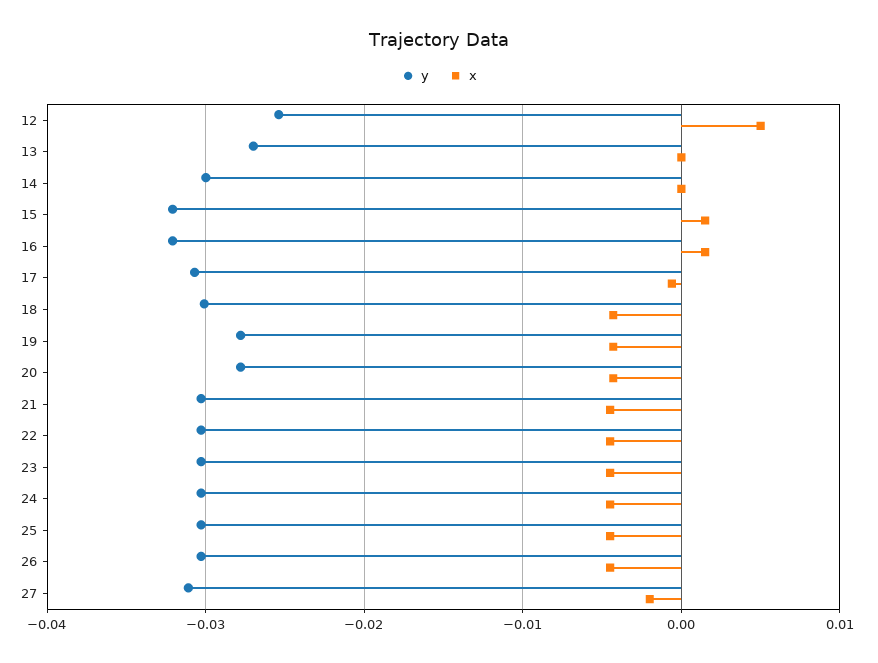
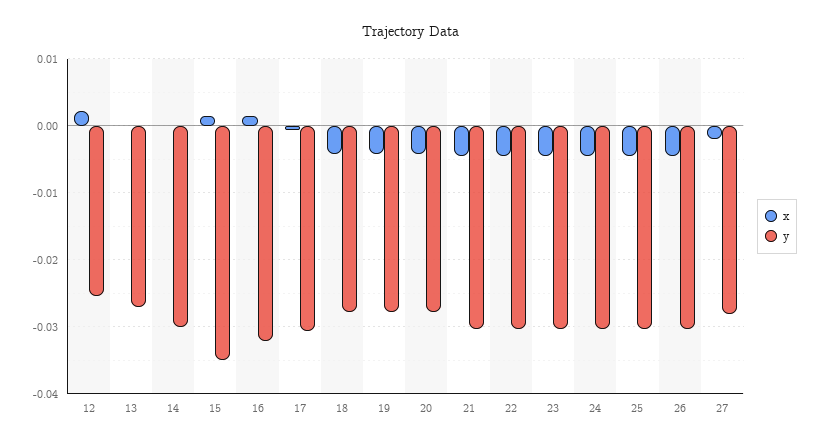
  {
    "y": {
      "12": -0.025,
      "13": -0.027,
      "14": -0.03,
-     "15": -0.032,
+     "15": -0.035,
      "16": -0.032,
      "17": -0.031,
-     "18": -0.03,
+     "18": -0.028,
      "19": -0.028,
      "20": -0.028,
      "21": -0.03,
      "22": -0.03,
      "23": -0.03,
      "24": -0.03,
      "25": -0.03,
      "26": -0.03,
-     "27": -0.031
+     "27": -0.028
    },
    "x": {
-     "12": 0.005,
+     "12": 0.002,
      "13": 0,
      "14": 0,
      "15": 0.002,
      "16": 0.002,
      "17": -0.001,
      "18": -0.004,
      "19": -0.004,
      "20": -0.004,
      "21": -0.005,
      "22": -0.005,
      "23": -0.005,
      "24": -0.005,
      "25": -0.005,
      "26": -0.005,
      "27": -0.002
    }
  }

